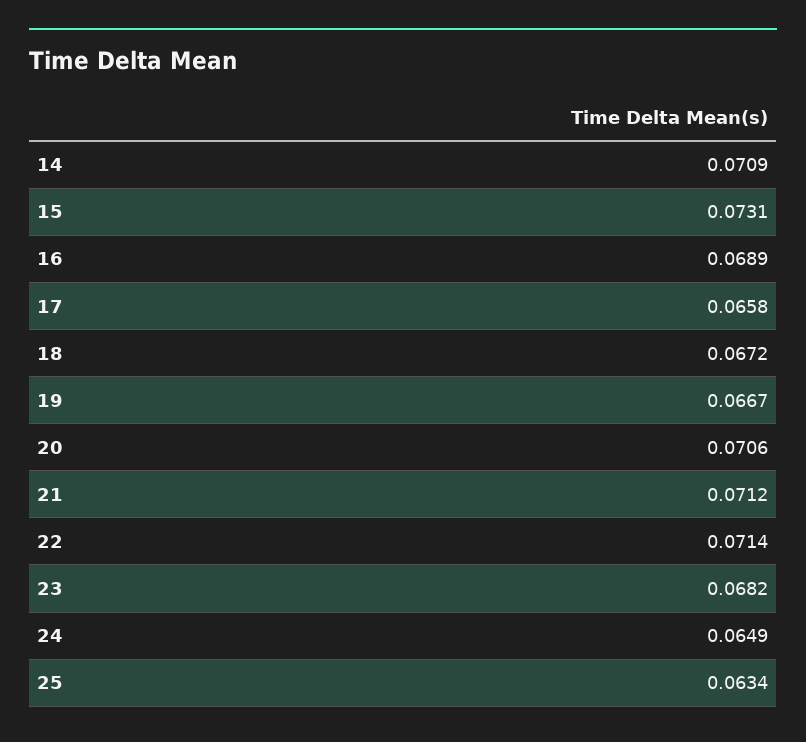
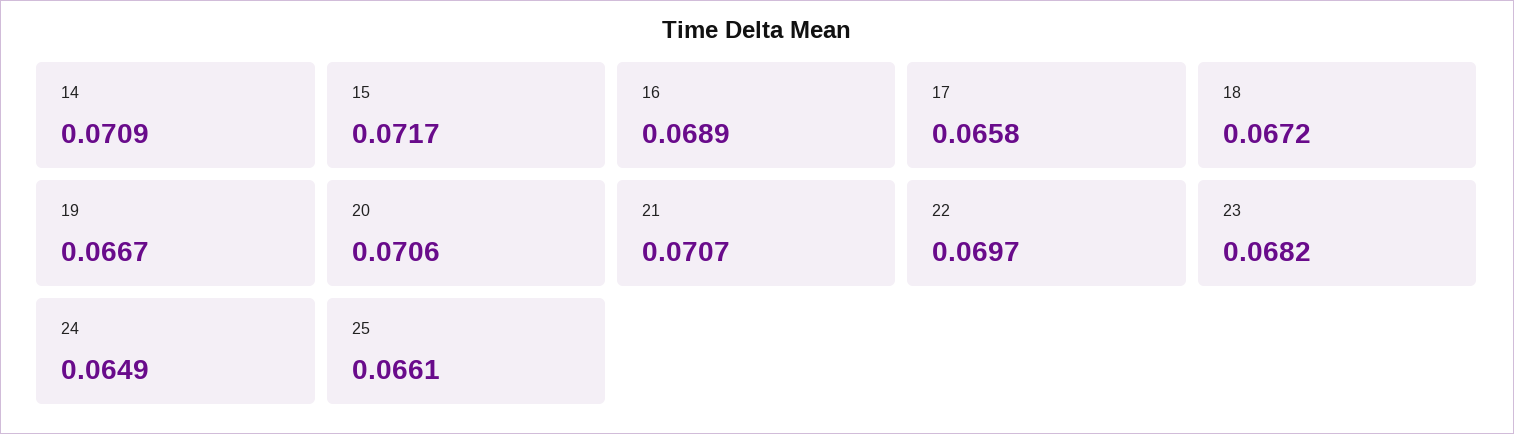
  {
    "14": 0.0709,
-   "15": 0.0731,
+   "15": 0.0717,
    "16": 0.0689,
    "17": 0.0658,
    "18": 0.0672,
    "19": 0.0667,
    "20": 0.0706,
-   "21": 0.0712,
+   "21": 0.0707,
-   "22": 0.0714,
+   "22": 0.0697,
    "23": 0.0682,
    "24": 0.0649,
-   "25": 0.0634
+   "25": 0.0661
  }

